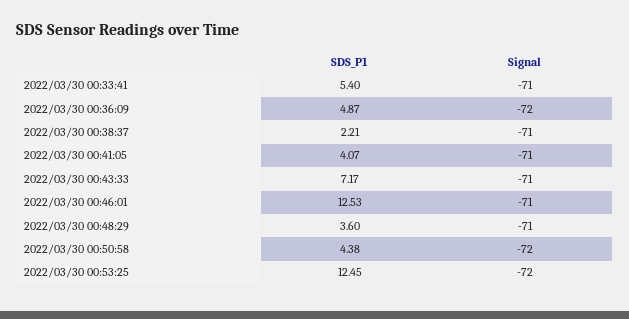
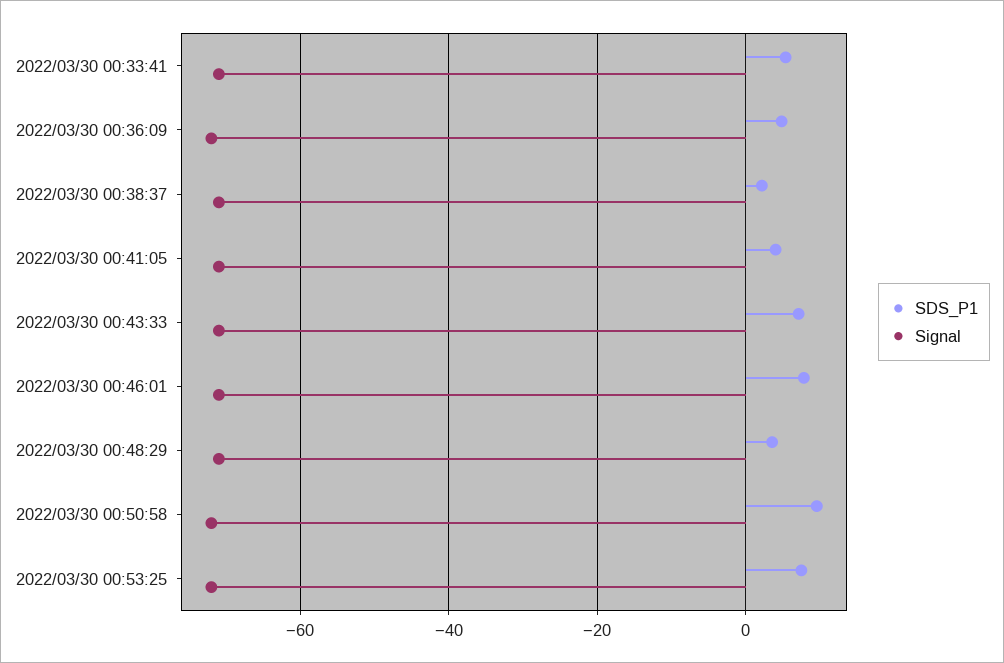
  {
    "SDS_P1": {
      "2022/03/30 00:33:41": 5.4,
      "2022/03/30 00:36:09": 4.87,
      "2022/03/30 00:38:37": 2.21,
      "2022/03/30 00:41:05": 4.07,
      "2022/03/30 00:43:33": 7.17,
-     "2022/03/30 00:46:01": 12.53,
+     "2022/03/30 00:46:01": 8,
      "2022/03/30 00:48:29": 3.6,
-     "2022/03/30 00:50:58": 4.38,
+     "2022/03/30 00:50:58": 10,
-     "2022/03/30 00:53:25": 12.45
+     "2022/03/30 00:53:25": 8
    },
    "Signal": {
      "2022/03/30 00:33:41": -71,
      "2022/03/30 00:36:09": -72,
      "2022/03/30 00:38:37": -71,
      "2022/03/30 00:41:05": -71,
      "2022/03/30 00:43:33": -71,
      "2022/03/30 00:46:01": -71,
      "2022/03/30 00:48:29": -71,
      "2022/03/30 00:50:58": -72,
      "2022/03/30 00:53:25": -72
    }
  }

